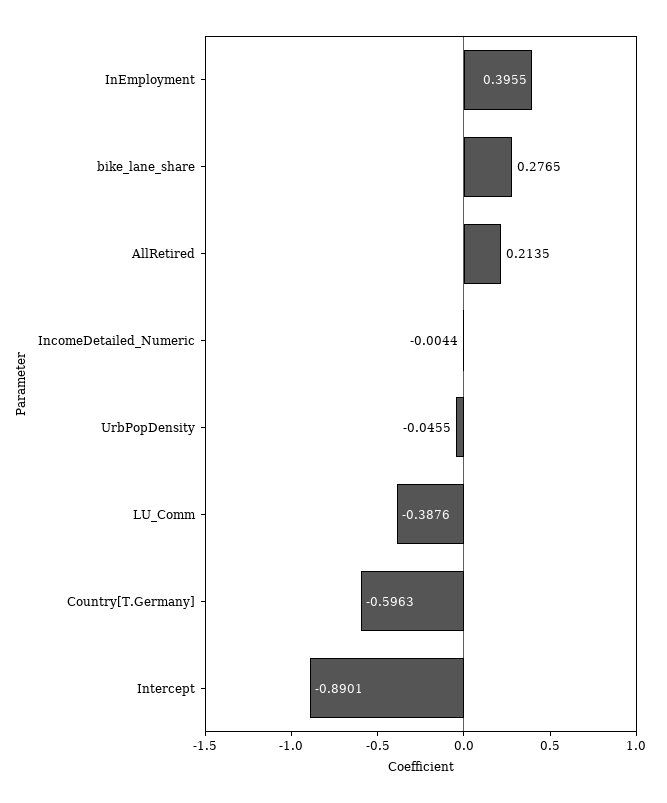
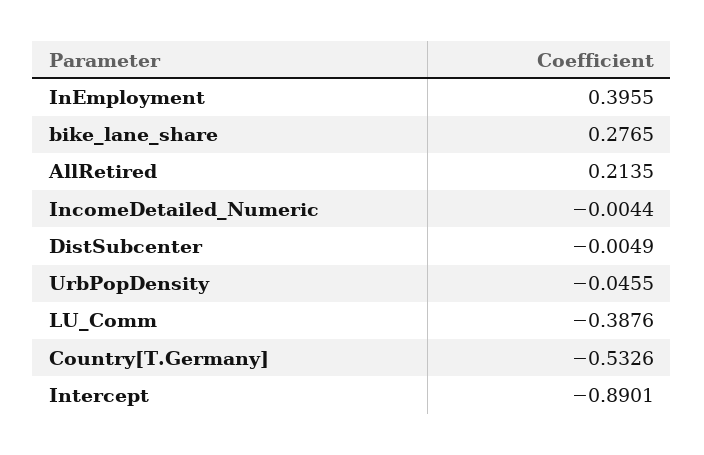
  {
    "InEmployment": 0.3955,
    "bike_lane_share": 0.2765,
    "AllRetired": 0.2135,
    "IncomeDetailed_Numeric": -0.0044,
    "UrbPopDensity": -0.0455,
    "LU_Comm": -0.3876,
-   "Country[T.Germany]": -0.5963,
+   "Country[T.Germany]": -0.5326,
-   "Intercept": -0.8901
+   "Intercept": -0.8901,
+   "DistSubcenter": -0.0049
  }

